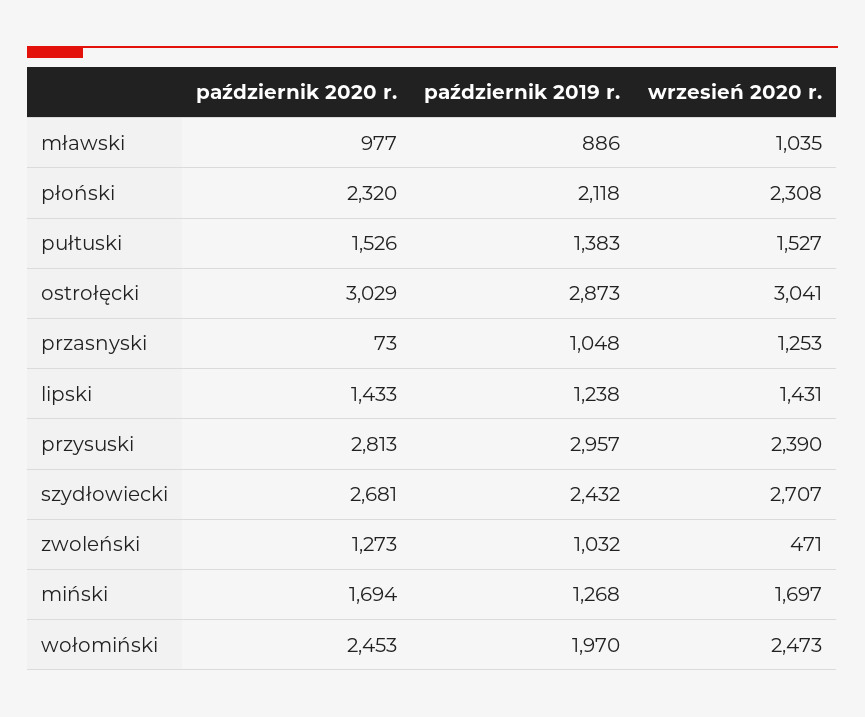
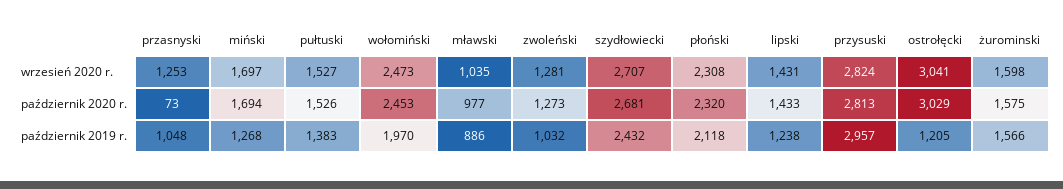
  {
    "październik 2020 r.": {
      "mławski": 977,
      "płoński": 2320,
      "pułtuski": 1526,
      "ostrołęcki": 3029,
      "przasnyski": 73,
      "lipski": 1433,
      "przysuski": 2813,
      "szydłowiecki": 2681,
      "zwoleński": 1273,
      "miński": 1694,
-     "wołomiński": 2453
+     "wołomiński": 2453,
+     "żurominski": 1575
    },
    "październik 2019 r.": {
      "mławski": 886,
      "płoński": 2118,
      "pułtuski": 1383,
-     "ostrołęcki": 2873,
+     "ostrołęcki": 1205,
      "przasnyski": 1048,
      "lipski": 1238,
      "przysuski": 2957,
      "szydłowiecki": 2432,
      "zwoleński": 1032,
      "miński": 1268,
-     "wołomiński": 1970
+     "wołomiński": 1970,
+     "żurominski": 1566
    },
    "wrzesień 2020 r.": {
      "mławski": 1035,
      "płoński": 2308,
      "pułtuski": 1527,
      "ostrołęcki": 3041,
      "przasnyski": 1253,
      "lipski": 1431,
-     "przysuski": 2390,
+     "przysuski": 2824,
      "szydłowiecki": 2707,
-     "zwoleński": 471,
+     "zwoleński": 1281,
      "miński": 1697,
-     "wołomiński": 2473
+     "wołomiński": 2473,
+     "żurominski": 1598
    }
  }

